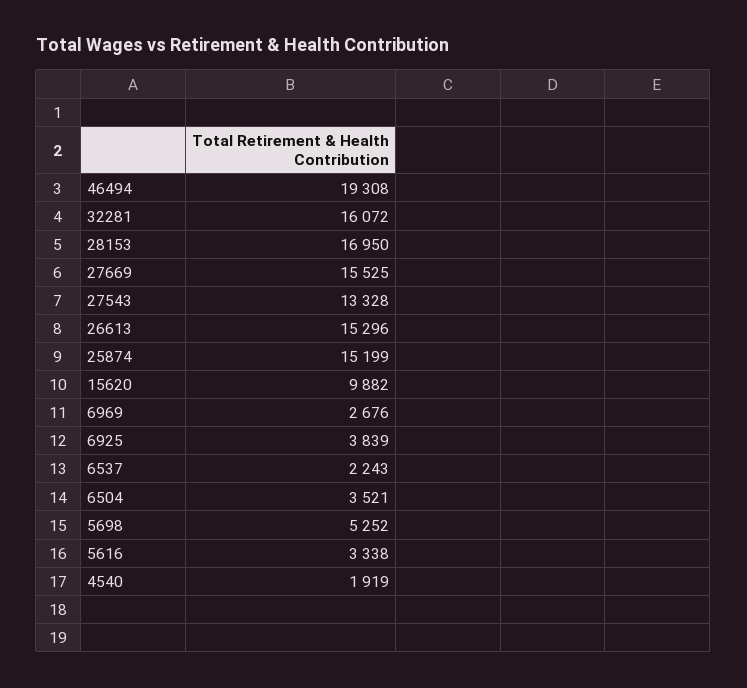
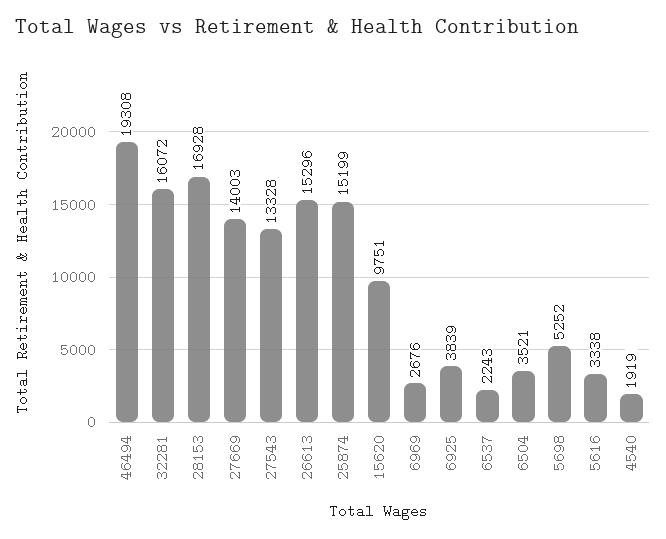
  {
    "46494": 19308,
    "32281": 16072,
-   "28153": 16950,
+   "28153": 16928,
-   "27669": 15525,
+   "27669": 14003,
    "27543": 13328,
    "26613": 15296,
    "25874": 15199,
-   "15620": 9882,
+   "15620": 9751,
    "6969": 2676,
    "6925": 3839,
    "6537": 2243,
    "6504": 3521,
    "5698": 5252,
    "5616": 3338,
    "4540": 1919
  }

